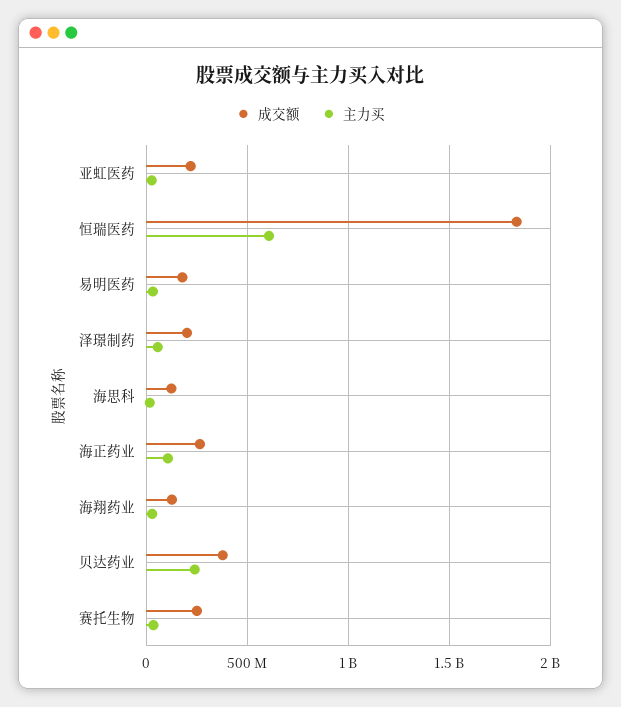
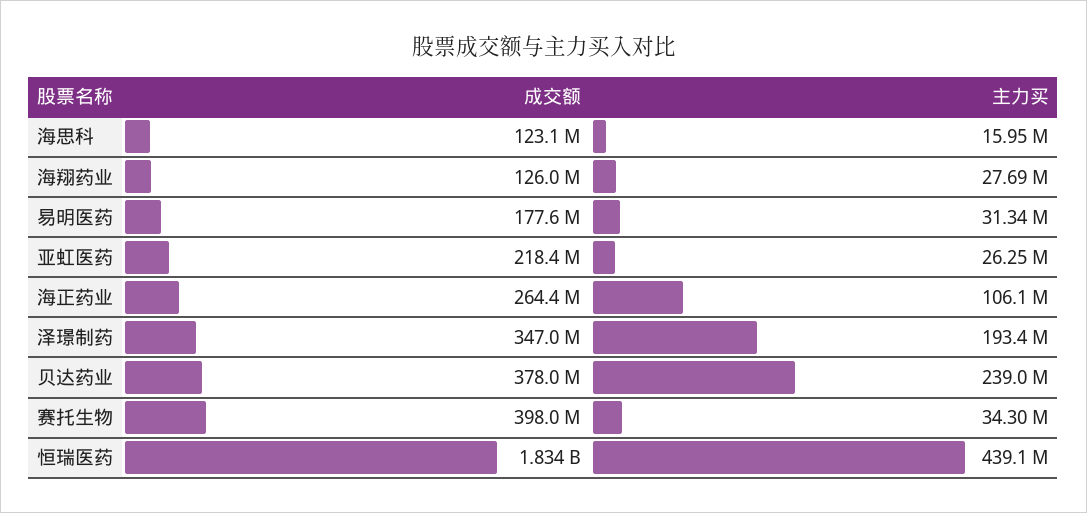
  {
    "成交额": {
      "亚虹医药": 218400000,
      "恒瑞医药": 1834000000,
      "易明医药": 177600000,
-     "泽璟制药": 200000000,
+     "泽璟制药": 347000000,
      "海思科": 123100000,
      "海正药业": 264400000,
      "海翔药业": 126000000,
      "贝达药业": 378000000,
-     "赛托生物": 250000000
+     "赛托生物": 398000000
    },
    "主力买": {
      "亚虹医药": 26250000,
-     "恒瑞医药": 600000000,
+     "恒瑞医药": 439100000,
      "易明医药": 31340000,
-     "泽璟制药": 50000000,
+     "泽璟制药": 193400000,
      "海思科": 15950000,
      "海正药业": 106100000,
      "海翔药业": 27690000,
      "贝达药业": 239000000,
      "赛托生物": 34300000
    }
  }

